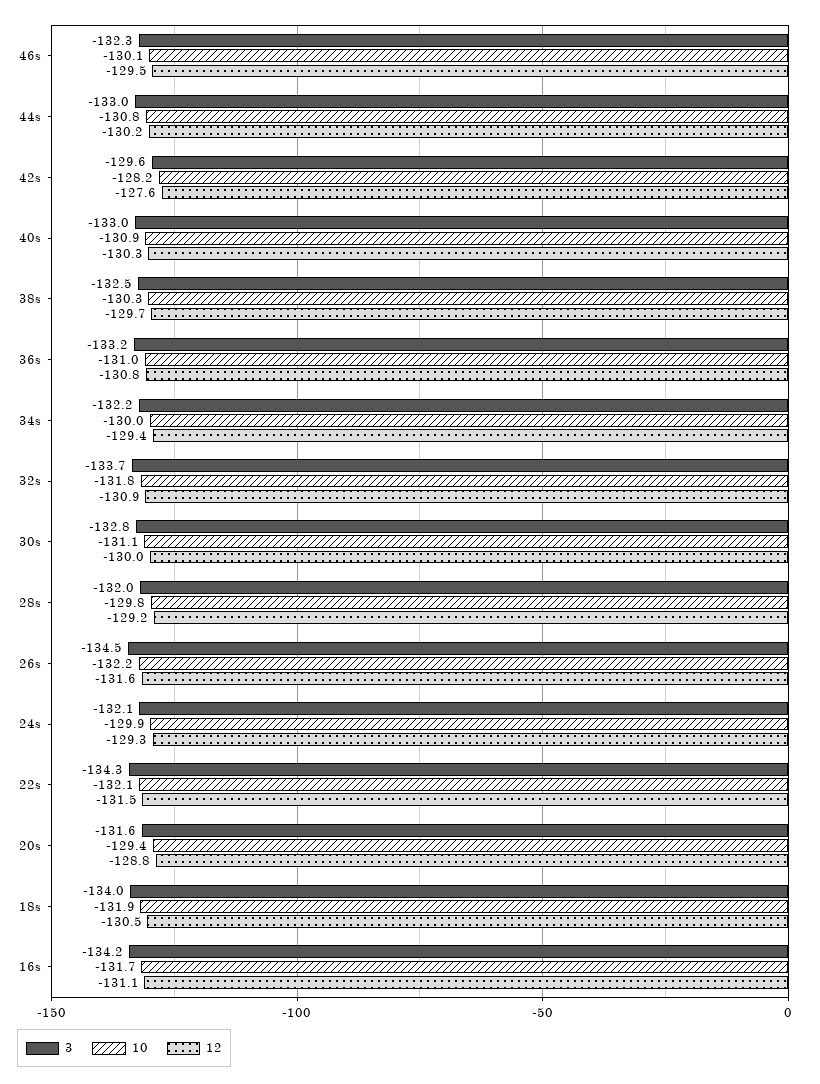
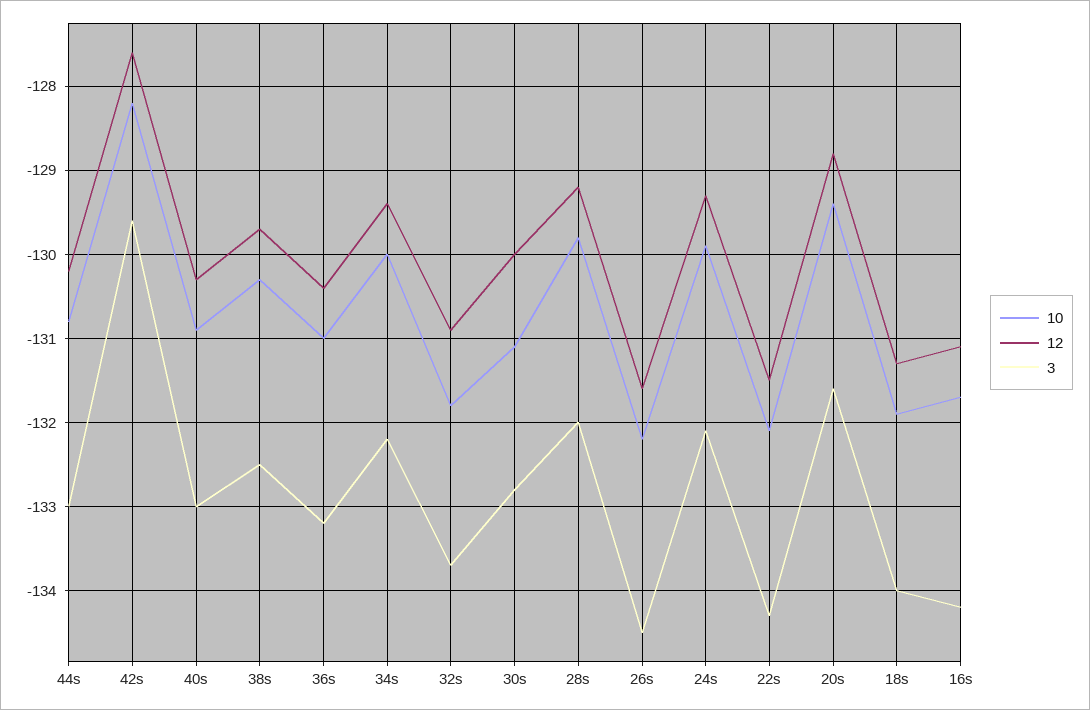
  {
    "3": {
-     "46s": -132.3,
      "44s": -133,
      "42s": -129.6,
      "40s": -133,
      "38s": -132.5,
      "36s": -133.2,
      "34s": -132.2,
      "32s": -133.7,
      "30s": -132.8,
      "28s": -132,
      "26s": -134.5,
      "24s": -132.1,
      "22s": -134.3,
      "20s": -131.6,
      "18s": -134,
      "16s": -134.2
    },
    "10": {
-     "46s": -130.1,
      "44s": -130.8,
      "42s": -128.2,
      "40s": -130.9,
      "38s": -130.3,
      "36s": -131,
      "34s": -130,
      "32s": -131.8,
      "30s": -131.1,
      "28s": -129.8,
      "26s": -132.2,
      "24s": -129.9,
      "22s": -132.1,
      "20s": -129.4,
      "18s": -131.9,
      "16s": -131.7
    },
    "12": {
-     "46s": -129.5,
      "44s": -130.2,
      "42s": -127.6,
      "40s": -130.3,
      "38s": -129.7,
-     "36s": -130.8,
+     "36s": -130.4,
      "34s": -129.4,
      "32s": -130.9,
      "30s": -130,
      "28s": -129.2,
      "26s": -131.6,
      "24s": -129.3,
      "22s": -131.5,
      "20s": -128.8,
-     "18s": -130.5,
+     "18s": -131.3,
      "16s": -131.1
    }
  }

